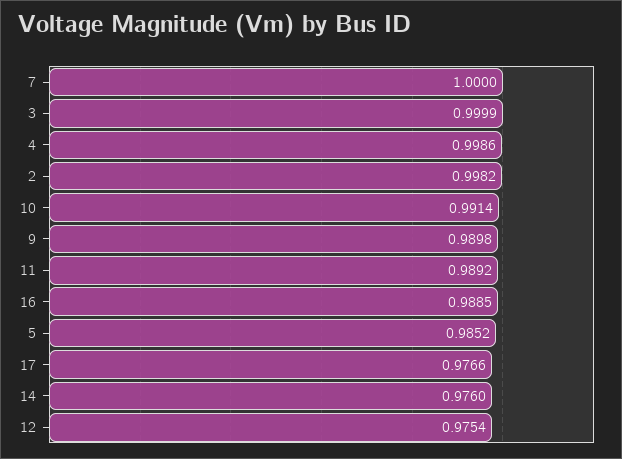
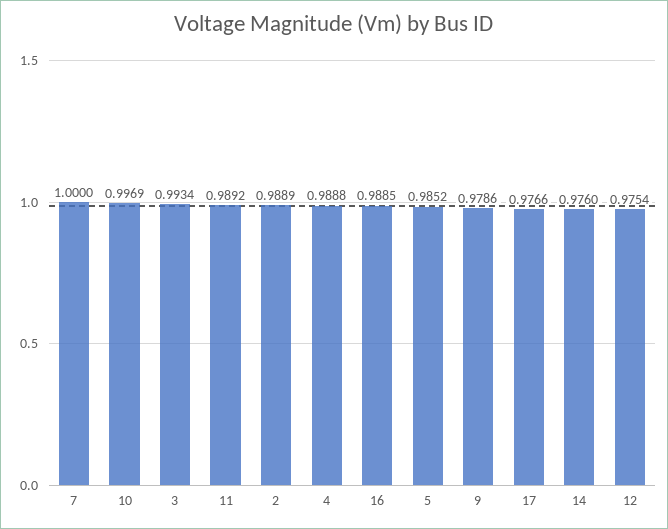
  {
    "7": 1,
-   "3": 0.9999,
+   "3": 0.9934,
-   "4": 0.9986,
+   "4": 0.9888,
-   "2": 0.9982,
+   "2": 0.9889,
-   "10": 0.9914,
+   "10": 0.9969,
-   "9": 0.9898,
+   "9": 0.9786,
    "11": 0.9892,
    "16": 0.9885,
    "5": 0.9852,
    "17": 0.9766,
    "14": 0.976,
    "12": 0.9754
  }

